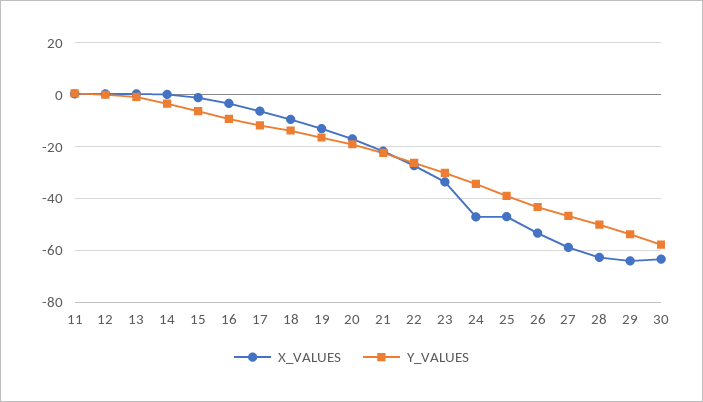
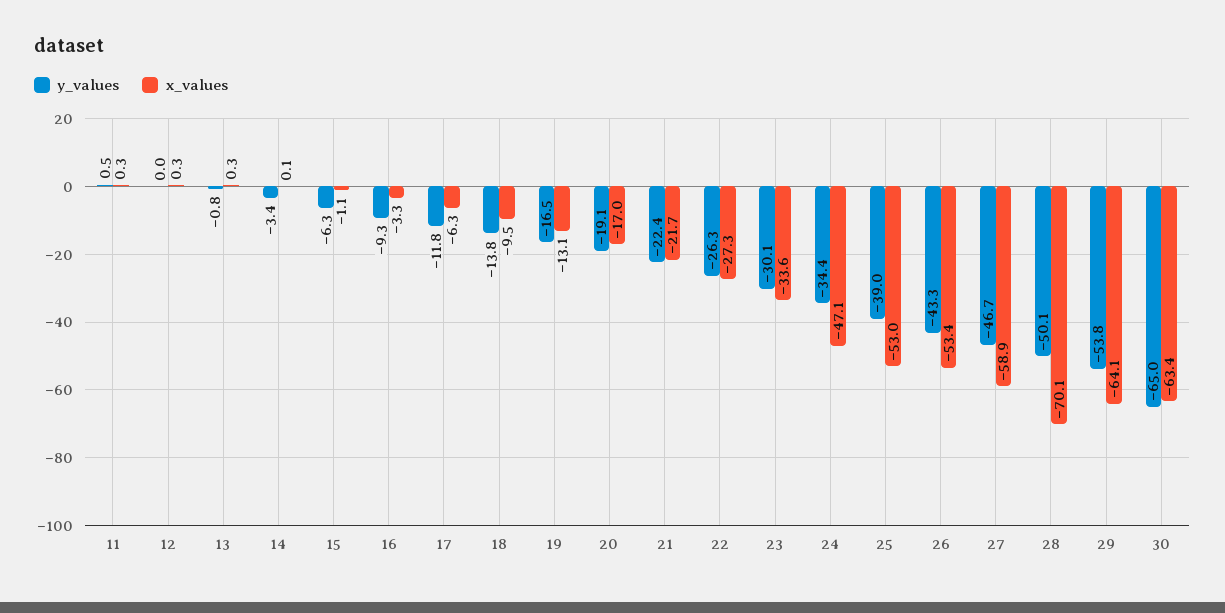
  {
    "X_VALUES": {
      "11": 0.3,
      "12": 0.3,
      "13": 0.3,
      "14": 0.1,
      "15": -1.1,
      "16": -3.3,
      "17": -6.3,
      "18": -9.5,
      "19": -13.1,
      "20": -17,
      "21": -21.7,
      "22": -27.3,
      "23": -33.6,
      "24": -47.1,
-     "25": -47.5,
+     "25": -53,
      "26": -53.4,
      "27": -58.9,
-     "28": -62.5,
+     "28": -70.1,
      "29": -64.1,
      "30": -63.4
    },
    "Y_VALUES": {
      "11": 0.5,
      "12": 0,
      "13": -0.8,
      "14": -3.4,
      "15": -6.3,
      "16": -9.3,
      "17": -11.8,
      "18": -13.8,
      "19": -16.5,
      "20": -19.1,
      "21": -22.4,
      "22": -26.3,
      "23": -30.1,
      "24": -34.4,
      "25": -39,
      "26": -43.3,
      "27": -46.7,
      "28": -50.1,
      "29": -53.8,
-     "30": -57.5
+     "30": -65
    }
  }

